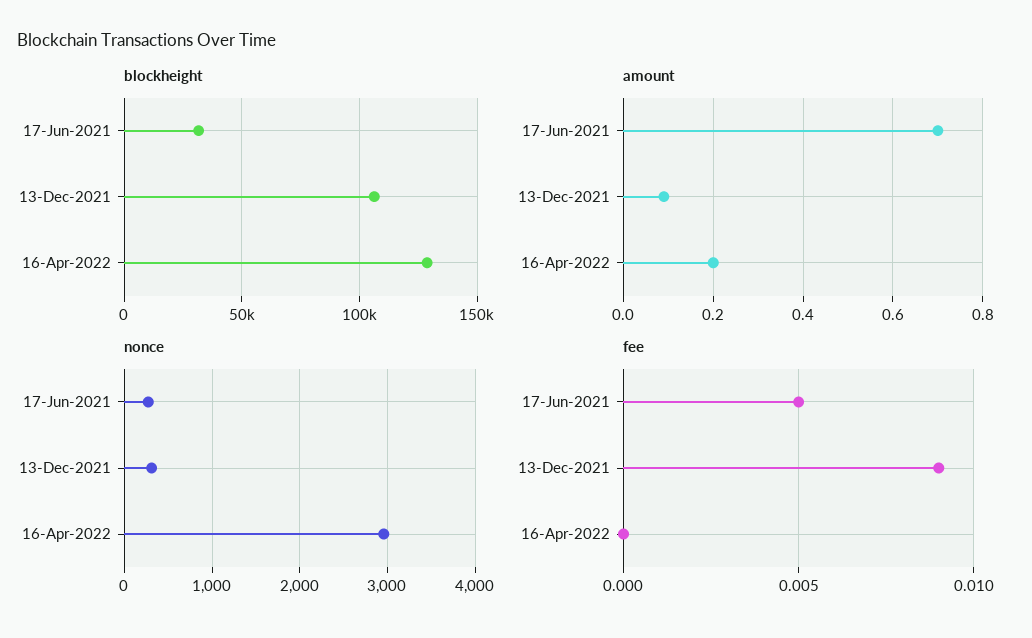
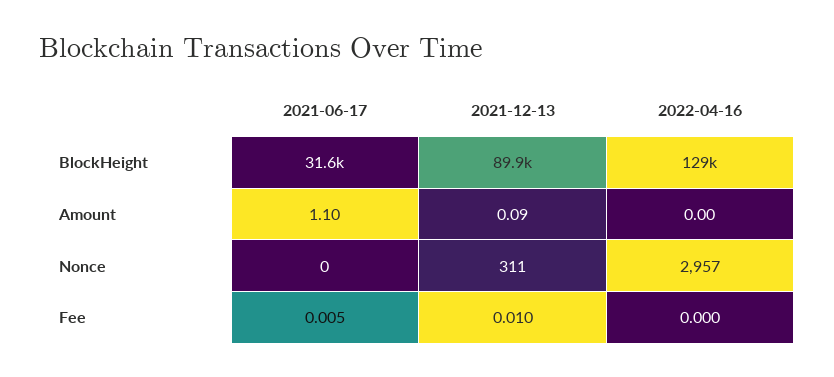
  {
    "blockheight": {
      "17-Jun-2021": 31600,
-     "13-Dec-2021": 105000,
+     "13-Dec-2021": 89900,
      "16-Apr-2022": 129000
    },
    "amount": {
-     "17-Jun-2021": 0.7,
+     "17-Jun-2021": 1.1,
      "13-Dec-2021": 0.09,
-     "16-Apr-2022": 0.2
+     "16-Apr-2022": 0
    },
    "nonce": {
-     "17-Jun-2021": 300,
+     "17-Jun-2021": 0,
      "13-Dec-2021": 311,
      "16-Apr-2022": 2957
    },
    "fee": {
      "17-Jun-2021": 0.005,
-     "13-Dec-2021": 0.009,
+     "13-Dec-2021": 0.01,
      "16-Apr-2022": 0
    }
  }

